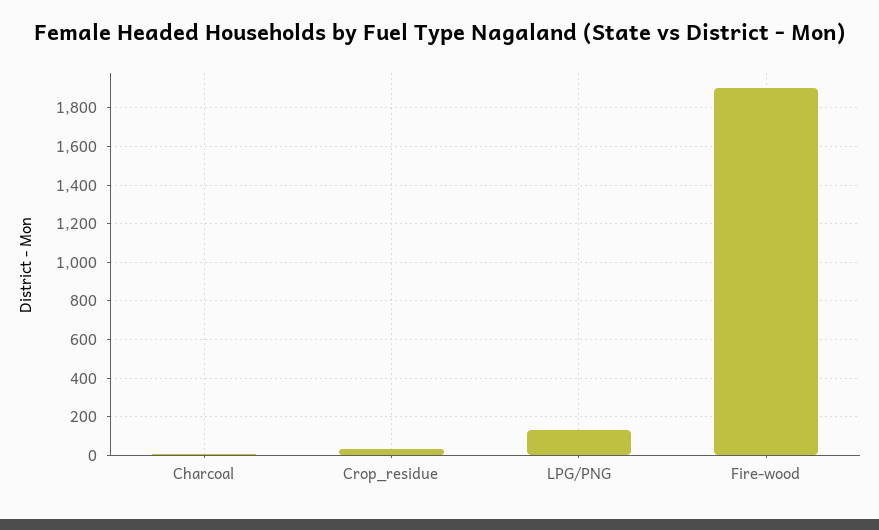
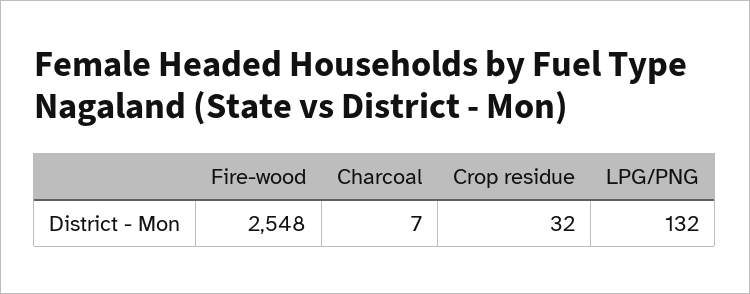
  {
    "Charcoal": 7,
    "Crop_residue": 32,
    "LPG/PNG": 132,
-   "Fire-wood": 1900
+   "Fire-wood": 2548
  }

